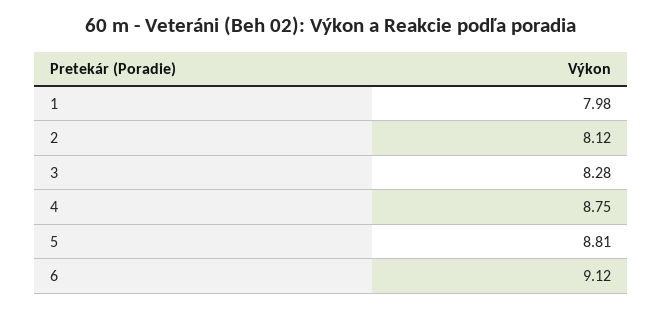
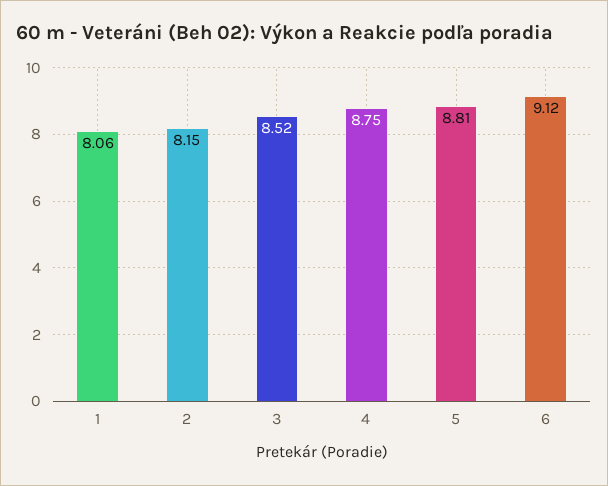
  {
-   "1": 7.98,
+   "1": 8.06,
-   "2": 8.12,
+   "2": 8.15,
-   "3": 8.28,
+   "3": 8.52,
    "4": 8.75,
    "5": 8.81,
    "6": 9.12
  }

